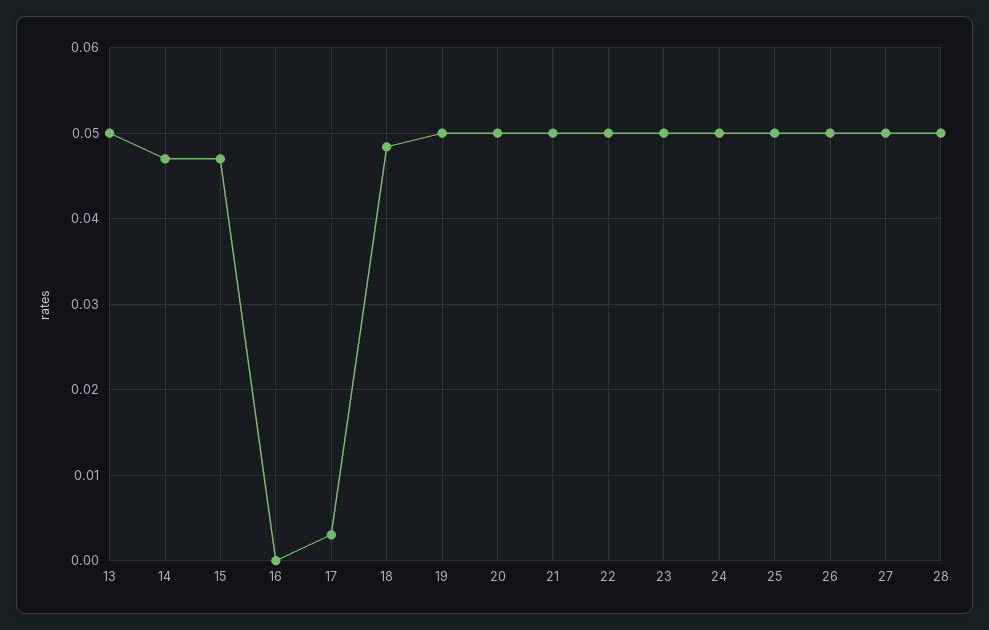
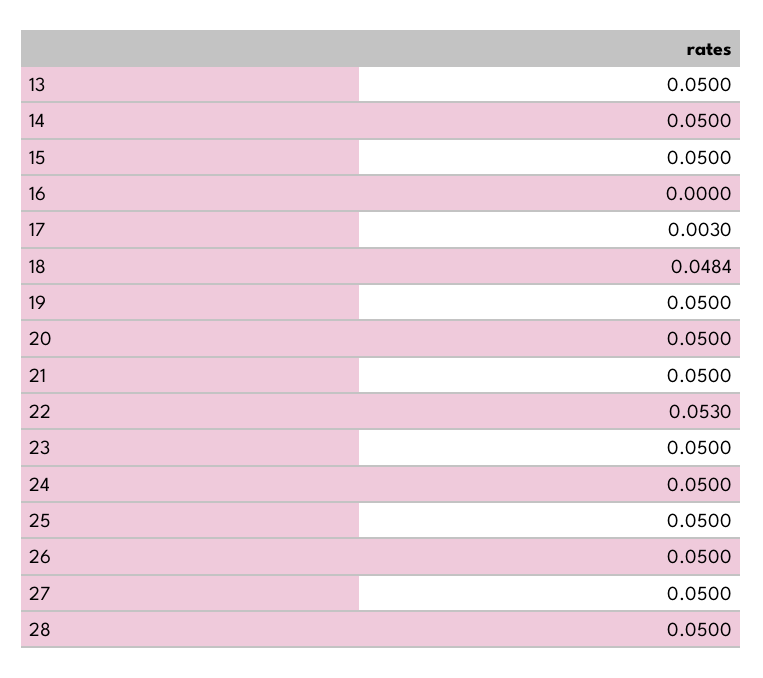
  {
    "13": 0.05,
-   "14": 0.047,
+   "14": 0.05,
-   "15": 0.047,
+   "15": 0.05,
    "16": 0,
    "17": 0.003,
    "18": 0.0484,
    "19": 0.05,
    "20": 0.05,
    "21": 0.05,
-   "22": 0.05,
+   "22": 0.053,
    "23": 0.05,
    "24": 0.05,
    "25": 0.05,
    "26": 0.05,
    "27": 0.05,
    "28": 0.05
  }

